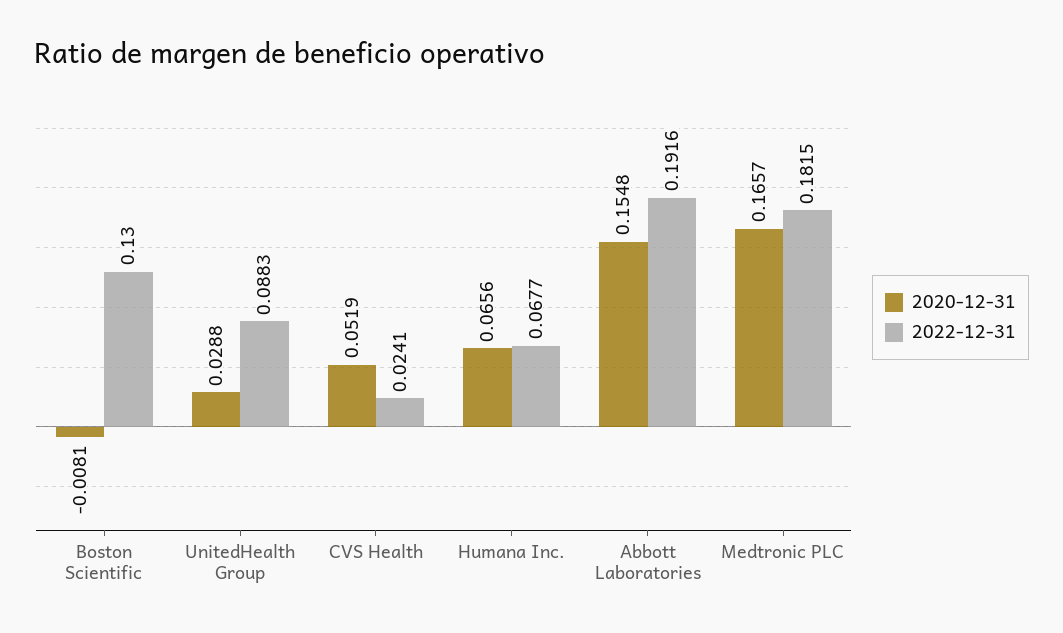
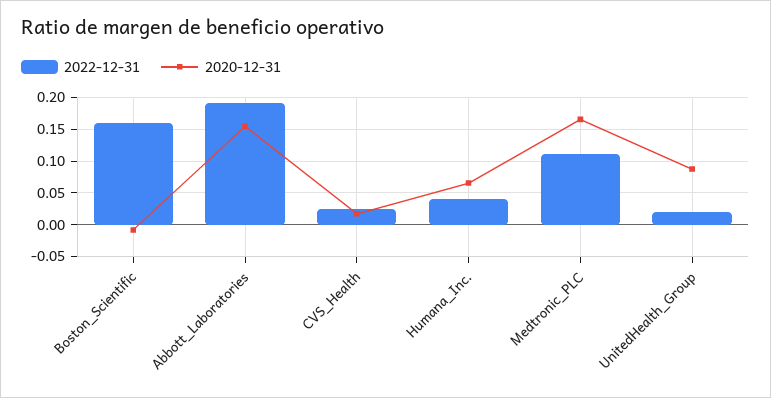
  {
    "2020-12-31": {
      "Boston Scientific": -0.0081,
-     "UnitedHealth Group": 0.0288,
+     "UnitedHealth Group": 0.09,
-     "CVS Health": 0.0519,
+     "CVS Health": 0.02,
      "Humana Inc.": 0.0656,
      "Abbott Laboratories": 0.1548,
      "Medtronic PLC": 0.1657
    },
    "2022-12-31": {
-     "Boston Scientific": 0.13,
+     "Boston Scientific": 0.16,
-     "UnitedHealth Group": 0.0883,
+     "UnitedHealth Group": 0.02,
      "CVS Health": 0.0241,
-     "Humana Inc.": 0.0677,
+     "Humana Inc.": 0.04,
      "Abbott Laboratories": 0.1916,
-     "Medtronic PLC": 0.1815
+     "Medtronic PLC": 0.11
    }
  }

